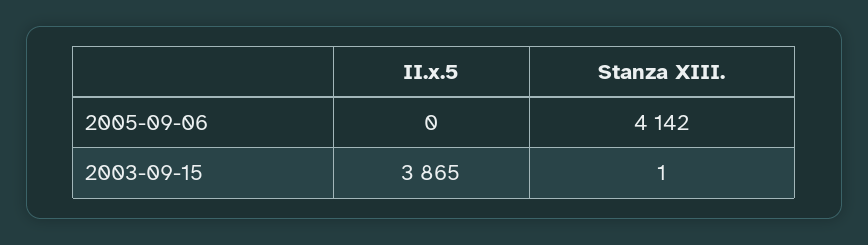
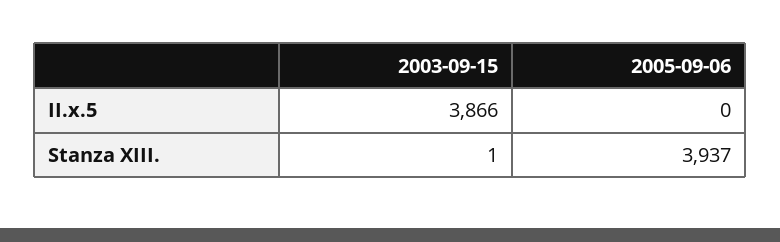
  {
    "II.x.5": {
      "2005-09-06": 0,
-     "2003-09-15": 3865
+     "2003-09-15": 3866
    },
    "Stanza XIII.": {
-     "2005-09-06": 4142,
+     "2005-09-06": 3937,
      "2003-09-15": 1
    }
  }

